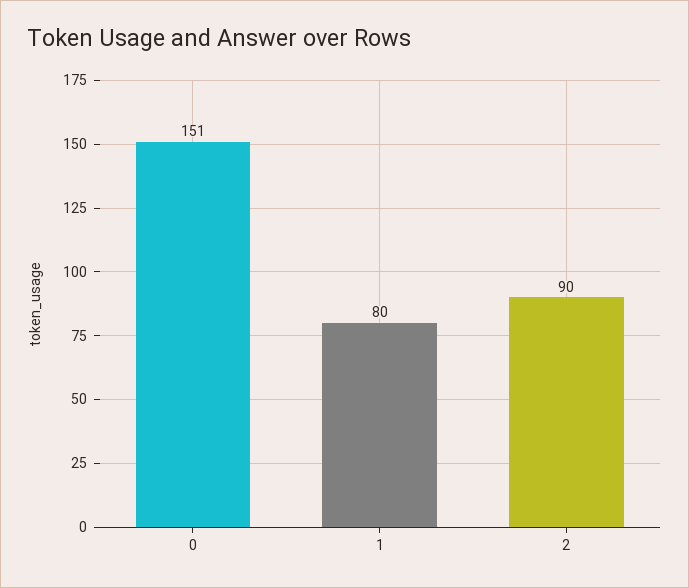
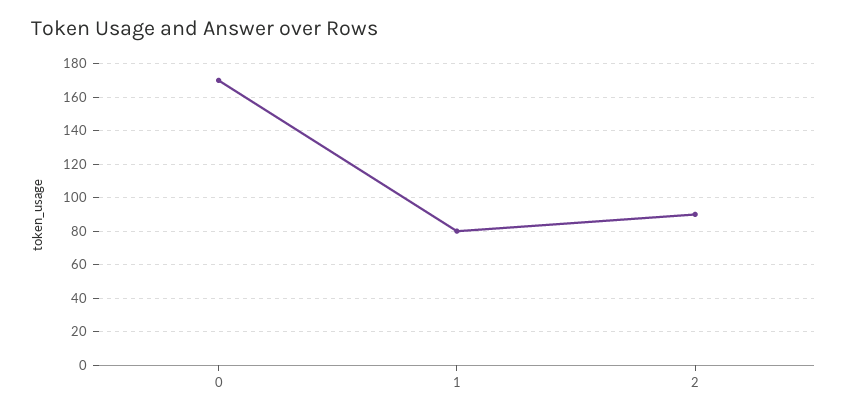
  {
-   "0": 151,
+   "0": 170,
    "1": 80,
    "2": 90
  }

